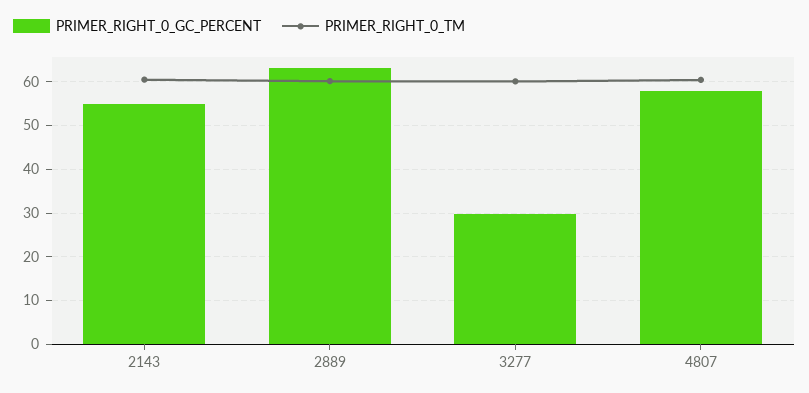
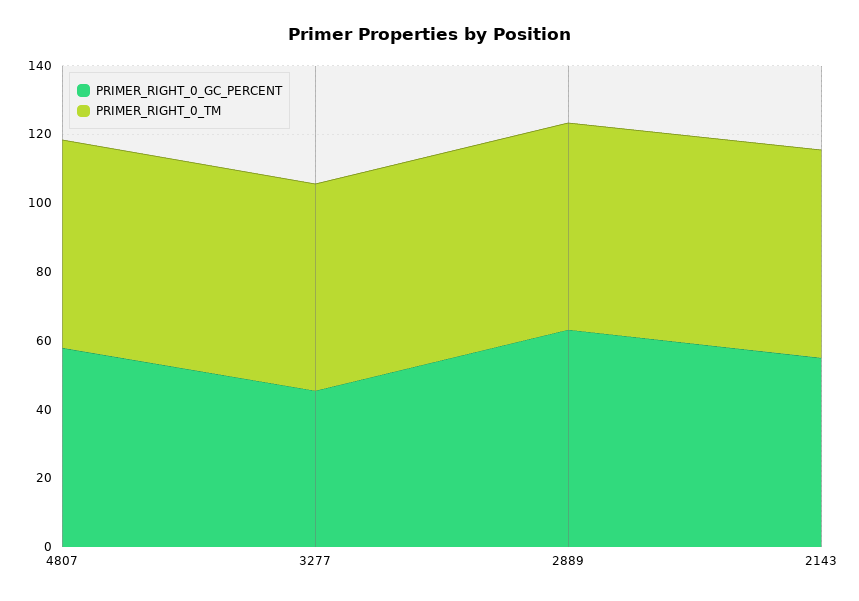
  {
    "PRIMER_RIGHT_0_GC_PERCENT": {
      "2143": 56,
      "2889": 64,
-     "3277": 30,
+     "3277": 45,
      "4807": 58
    },
    "PRIMER_RIGHT_0_TM": {
      "2143": 60,
      "2889": 60,
      "3277": 60,
      "4807": 60
    }
  }

